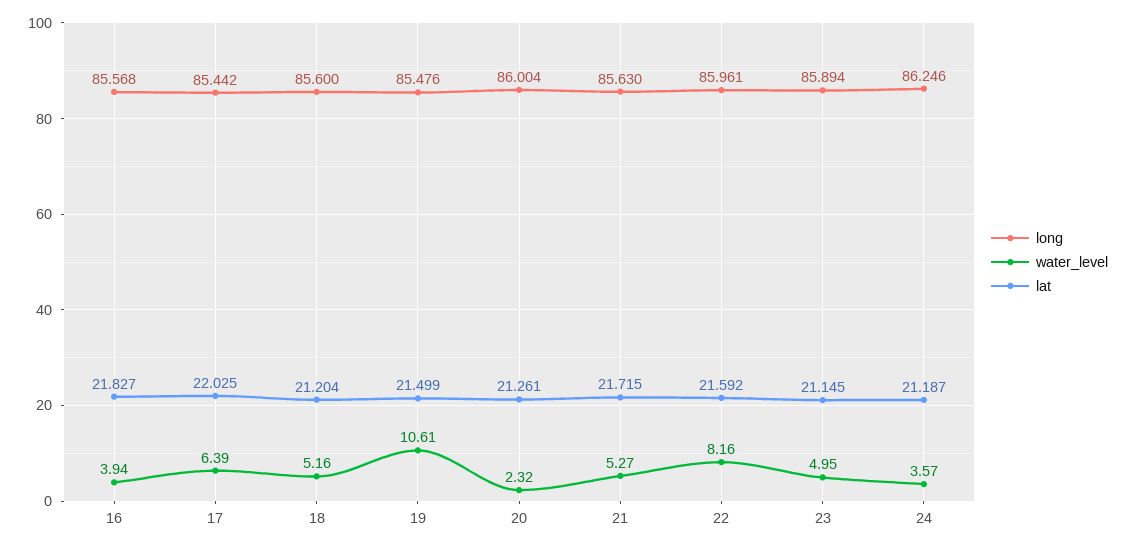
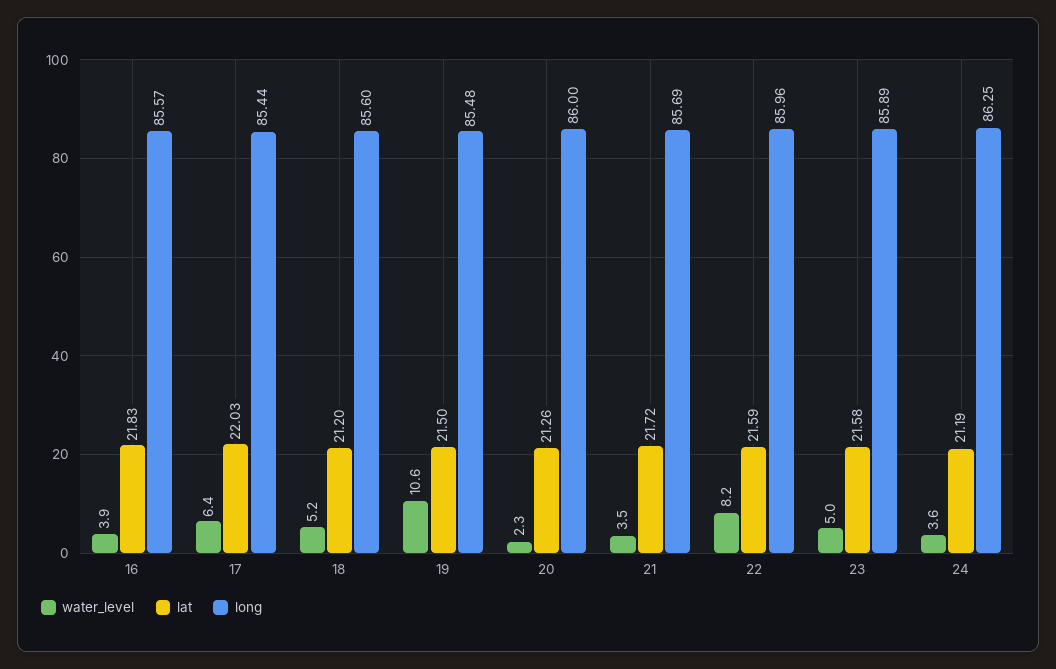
  {
    "long": {
      "16": 85.568,
      "17": 85.442,
      "18": 85.6,
      "19": 85.476,
      "20": 86.004,
-     "21": 85.63,
+     "21": 85.69,
      "22": 85.961,
      "23": 85.894,
      "24": 86.246
    },
    "water_level": {
      "16": 3.94,
      "17": 6.39,
      "18": 5.16,
      "19": 10.61,
      "20": 2.32,
-     "21": 5.27,
+     "21": 3.5,
      "22": 8.16,
      "23": 4.95,
      "24": 3.57
    },
    "lat": {
      "16": 21.827,
      "17": 22.025,
      "18": 21.204,
      "19": 21.499,
      "20": 21.261,
      "21": 21.715,
      "22": 21.592,
-     "23": 21.145,
+     "23": 21.58,
      "24": 21.187
    }
  }

